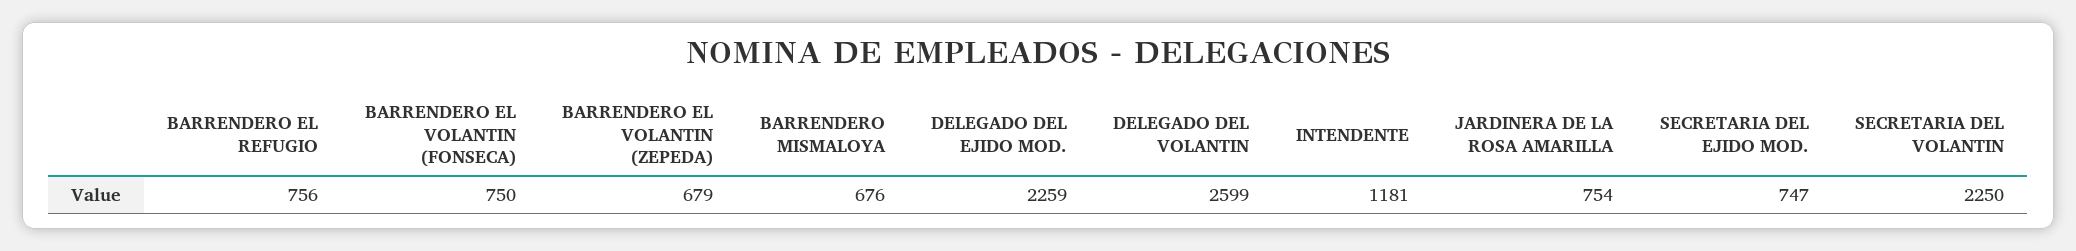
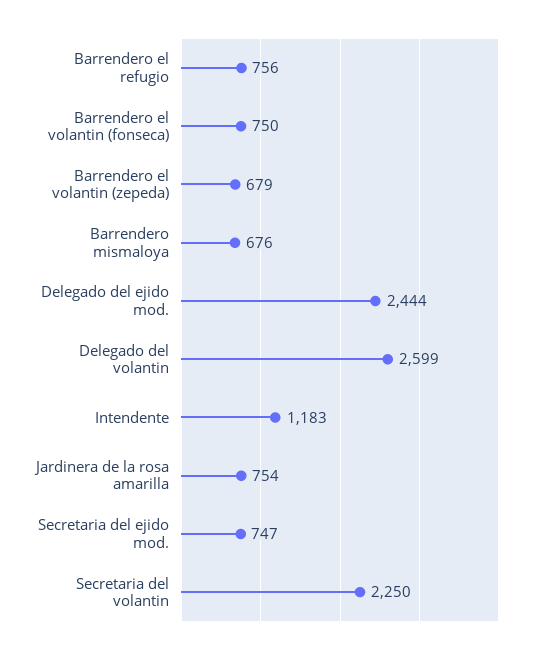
  {
    "BARRENDERO EL REFUGIO": 756,
    "BARRENDERO EL VOLANTIN (FONSECA)": 750,
    "BARRENDERO EL VOLANTIN (ZEPEDA)": 679,
    "BARRENDERO MISMALOYA": 676,
-   "DELEGADO DEL EJIDO MOD.": 2259,
+   "DELEGADO DEL EJIDO MOD.": 2444,
    "DELEGADO DEL VOLANTIN": 2599,
-   "INTENDENTE": 1181,
+   "INTENDENTE": 1183,
    "JARDINERA DE LA ROSA AMARILLA": 754,
    "SECRETARIA DEL EJIDO MOD.": 747,
    "SECRETARIA DEL VOLANTIN": 2250
  }

